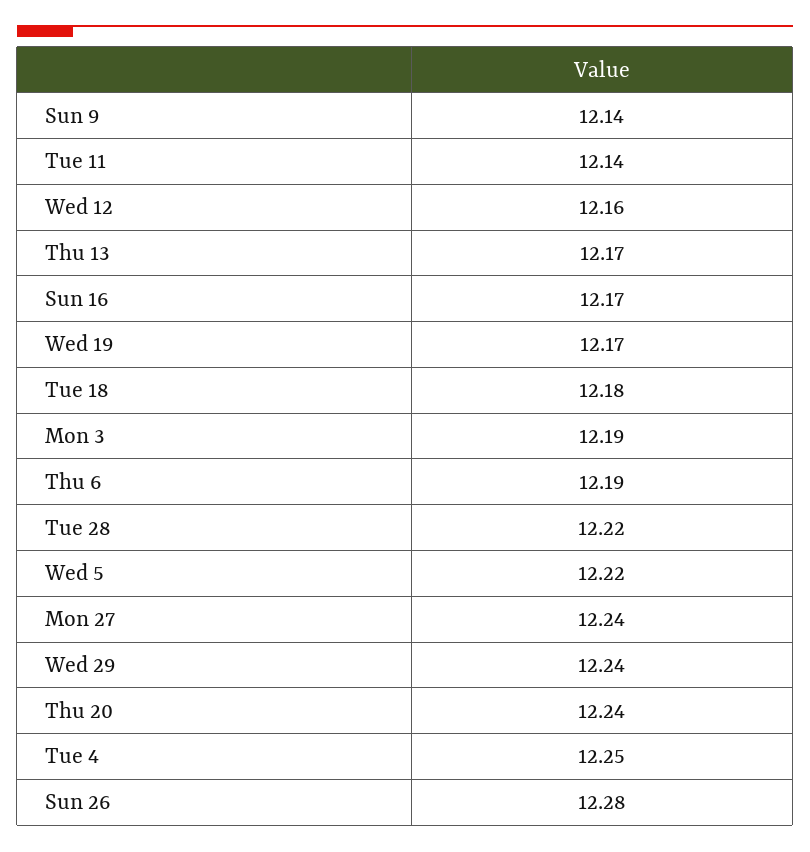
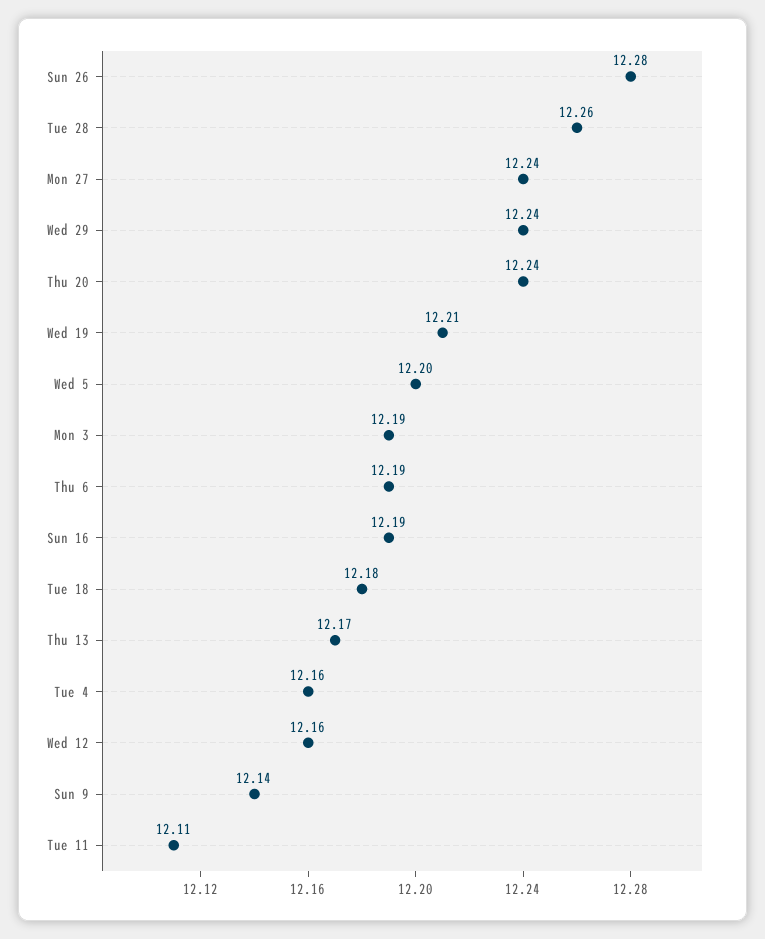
  {
    "Sun 9": 12.14,
-   "Tue 11": 12.14,
+   "Tue 11": 12.11,
    "Wed 12": 12.16,
    "Thu 13": 12.17,
-   "Sun 16": 12.17,
+   "Sun 16": 12.19,
-   "Wed 19": 12.17,
+   "Wed 19": 12.21,
    "Tue 18": 12.18,
    "Mon 3": 12.19,
    "Thu 6": 12.19,
-   "Tue 28": 12.22,
+   "Tue 28": 12.26,
-   "Wed 5": 12.22,
+   "Wed 5": 12.2,
    "Mon 27": 12.24,
    "Wed 29": 12.24,
    "Thu 20": 12.24,
-   "Tue 4": 12.25,
+   "Tue 4": 12.16,
    "Sun 26": 12.28
  }

